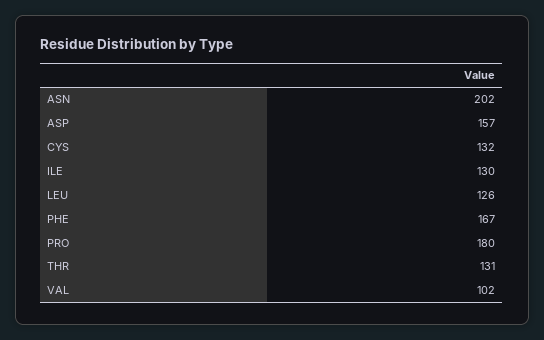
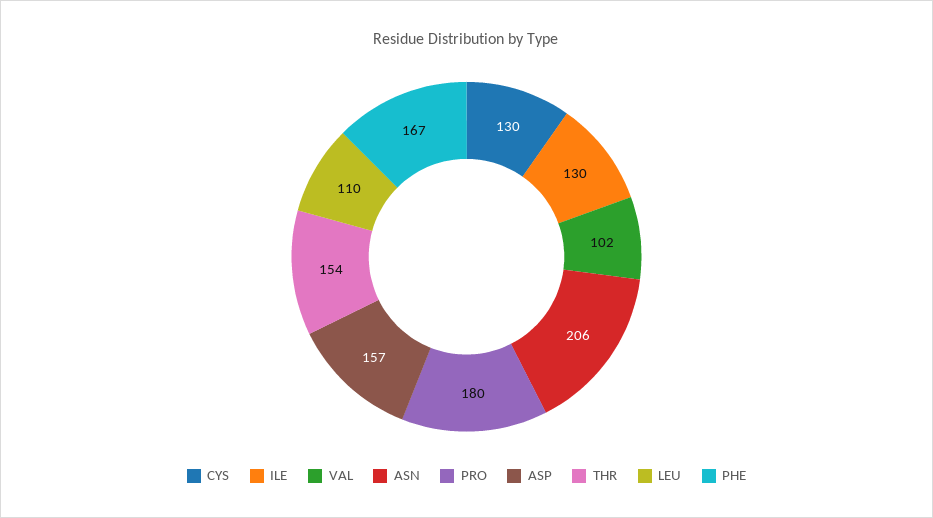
  {
-   "ASN": 202,
+   "ASN": 206,
    "ASP": 157,
-   "CYS": 132,
+   "CYS": 130,
    "ILE": 130,
-   "LEU": 126,
+   "LEU": 110,
    "PHE": 167,
    "PRO": 180,
-   "THR": 131,
+   "THR": 154,
    "VAL": 102
  }

